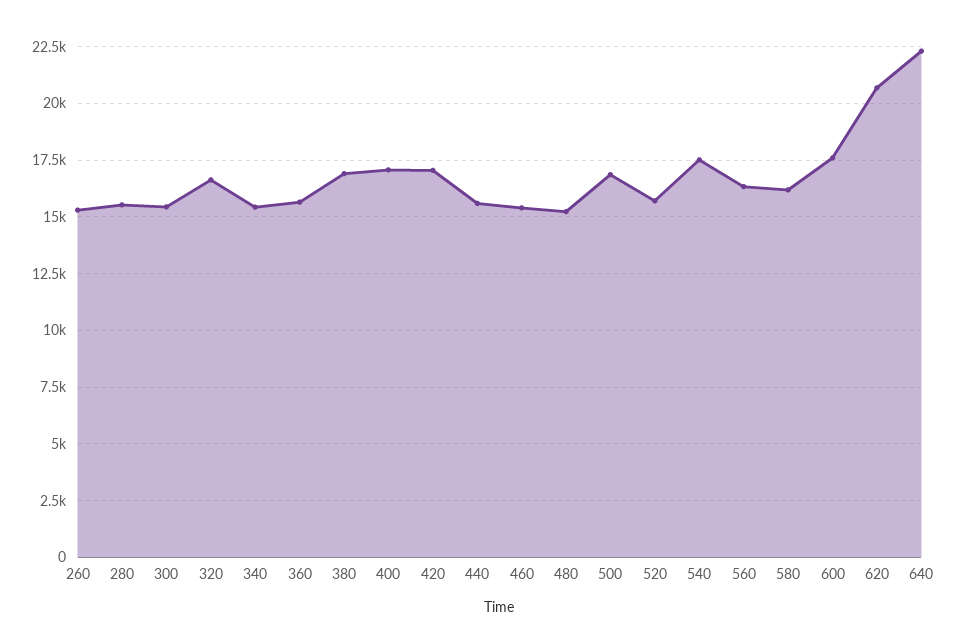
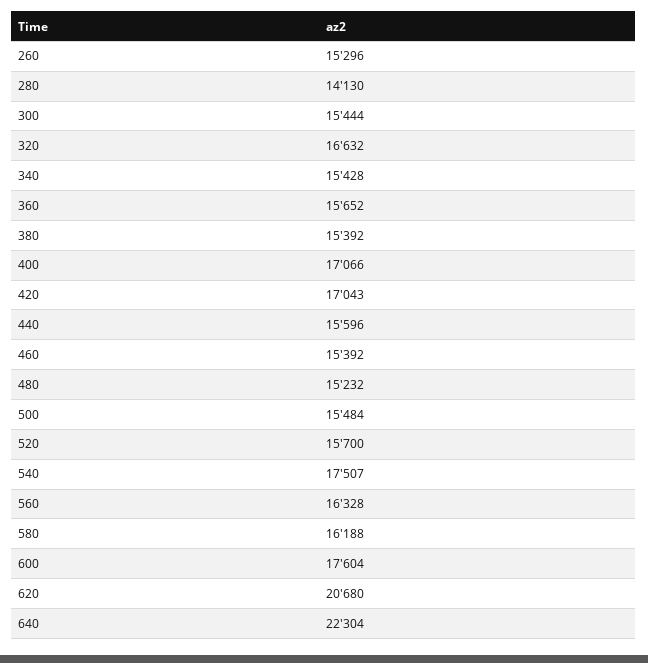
  {
    "260": 15296,
-   "280": 15500,
+   "280": 14130,
    "300": 15444,
    "320": 16632,
    "340": 15428,
    "360": 15652,
-   "380": 17000,
+   "380": 15392,
    "400": 17066,
    "420": 17043,
    "440": 15596,
    "460": 15392,
    "480": 15232,
-   "500": 17000,
+   "500": 15484,
    "520": 15700,
    "540": 17507,
    "560": 16328,
    "580": 16188,
    "600": 17604,
    "620": 20680,
    "640": 22304
  }

